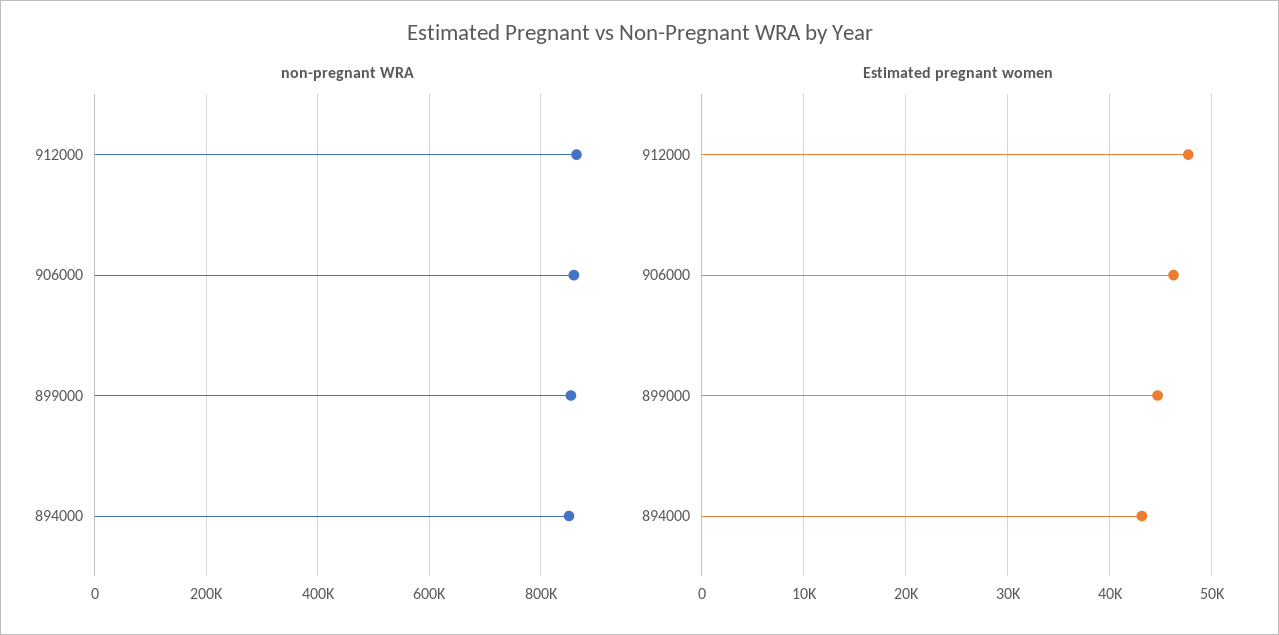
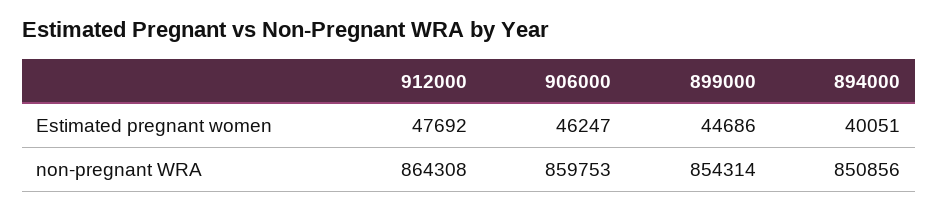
  {
    "non-pregnant WRA": {
      "912000": 864308,
      "906000": 859753,
      "899000": 854314,
      "894000": 850856
    },
    "Estimated pregnant women": {
      "912000": 47692,
      "906000": 46247,
      "899000": 44686,
-     "894000": 43000
+     "894000": 40051
    }
  }

